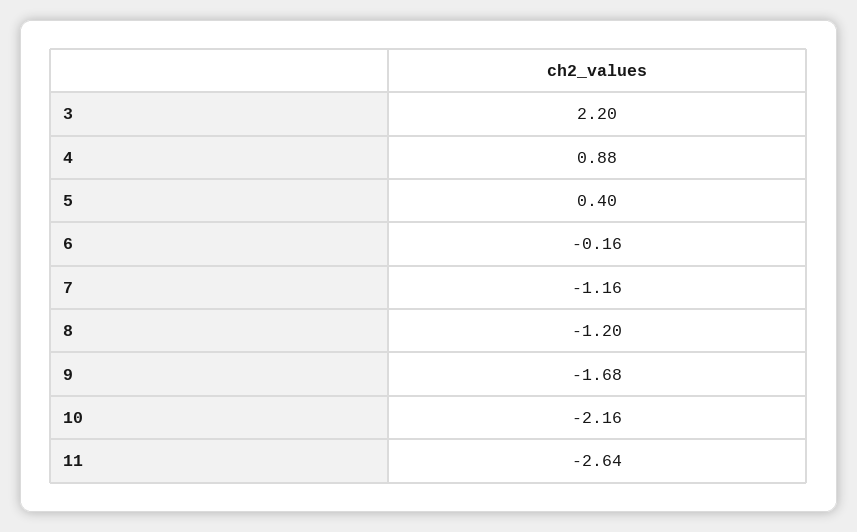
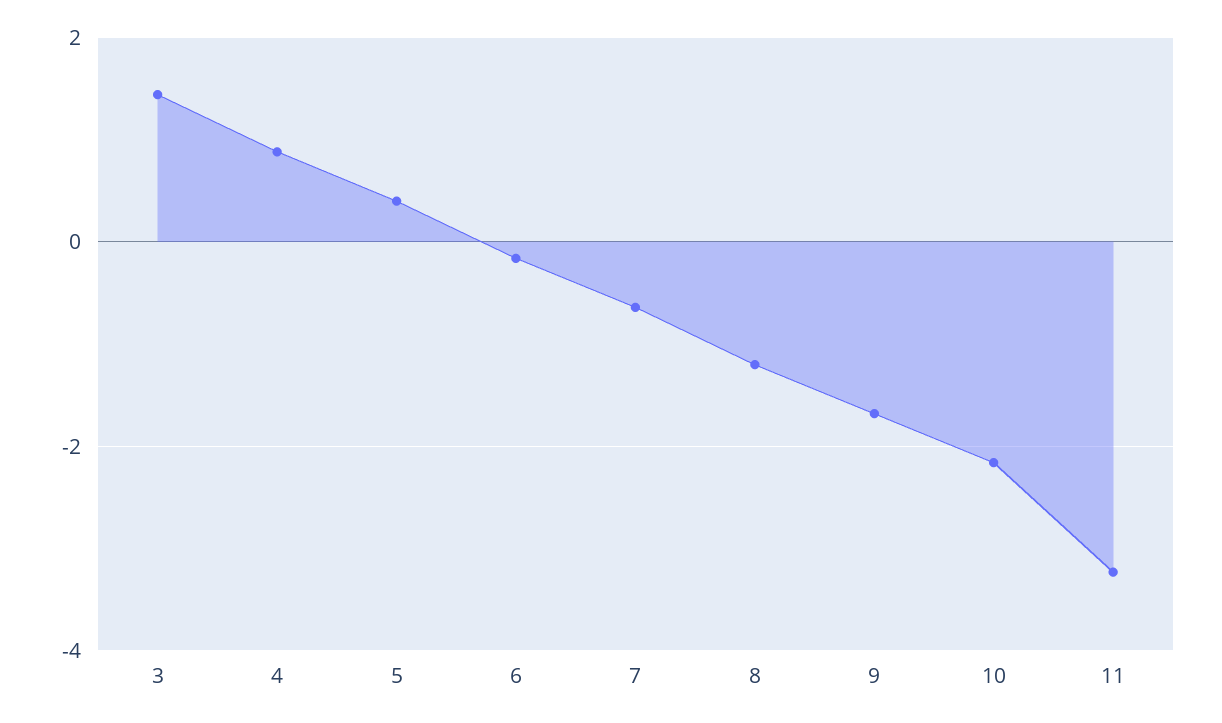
  {
-   "3": 2.2,
+   "3": 1.4,
    "4": 0.88,
    "5": 0.4,
    "6": -0.16,
-   "7": -1.16,
+   "7": -0.6,
    "8": -1.2,
    "9": -1.68,
    "10": -2.16,
-   "11": -2.64
+   "11": -3.2
  }

